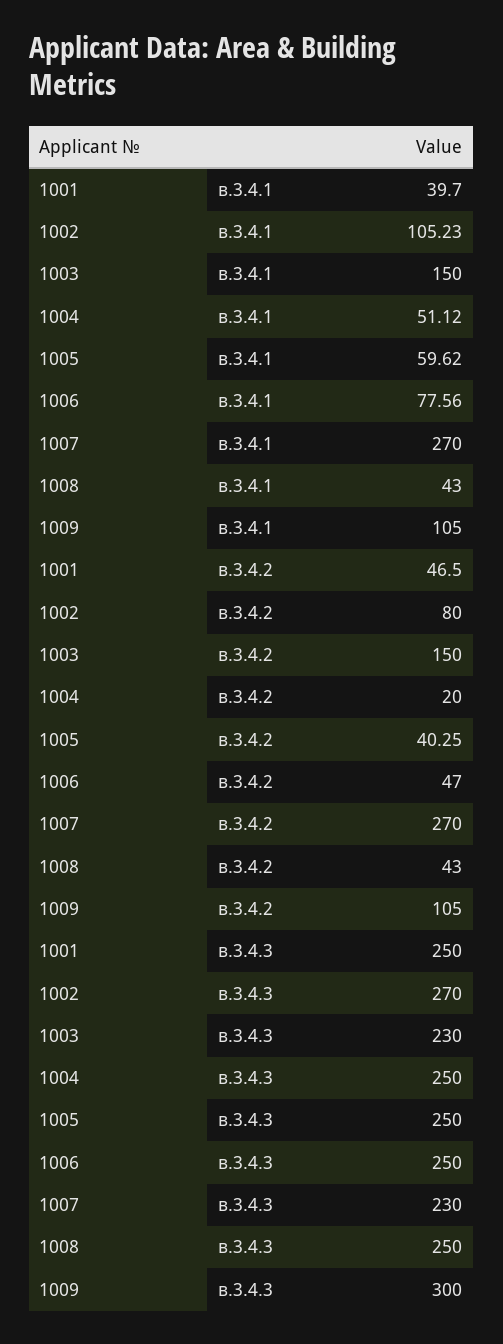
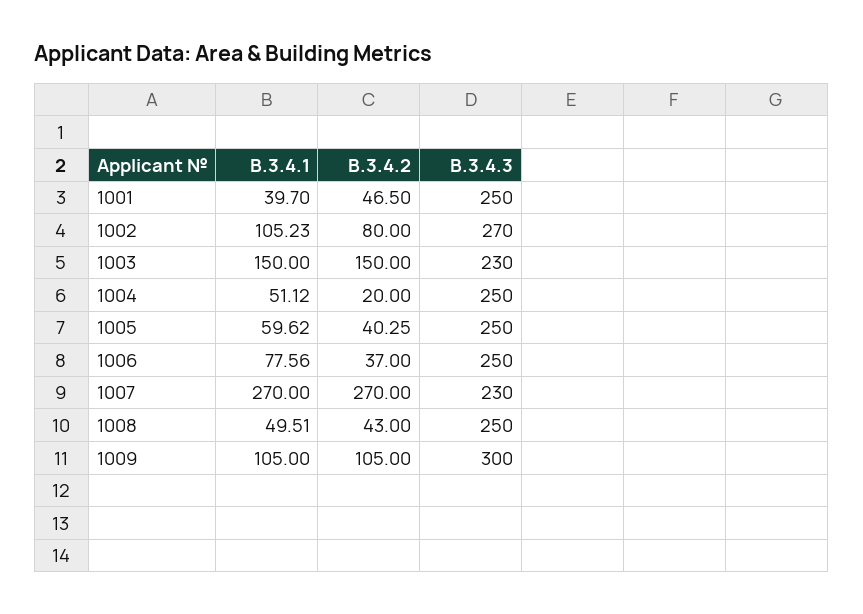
  {
    "1001": {
      "в.3.4.1": 39.7,
      "в.3.4.2": 46.5,
      "в.3.4.3": 250
    },
    "1002": {
      "в.3.4.1": 105.23,
      "в.3.4.2": 80,
      "в.3.4.3": 270
    },
    "1003": {
      "в.3.4.1": 150,
      "в.3.4.2": 150,
      "в.3.4.3": 230
    },
    "1004": {
      "в.3.4.1": 51.12,
      "в.3.4.2": 20,
      "в.3.4.3": 250
    },
    "1005": {
      "в.3.4.1": 59.62,
      "в.3.4.2": 40.25,
      "в.3.4.3": 250
    },
    "1006": {
      "в.3.4.1": 77.56,
-     "в.3.4.2": 47,
+     "в.3.4.2": 37,
      "в.3.4.3": 250
    },
    "1007": {
      "в.3.4.1": 270,
      "в.3.4.2": 270,
      "в.3.4.3": 230
    },
    "1008": {
-     "в.3.4.1": 43,
+     "в.3.4.1": 49.51,
      "в.3.4.2": 43,
      "в.3.4.3": 250
    },
    "1009": {
      "в.3.4.1": 105,
      "в.3.4.2": 105,
      "в.3.4.3": 300
    }
  }

